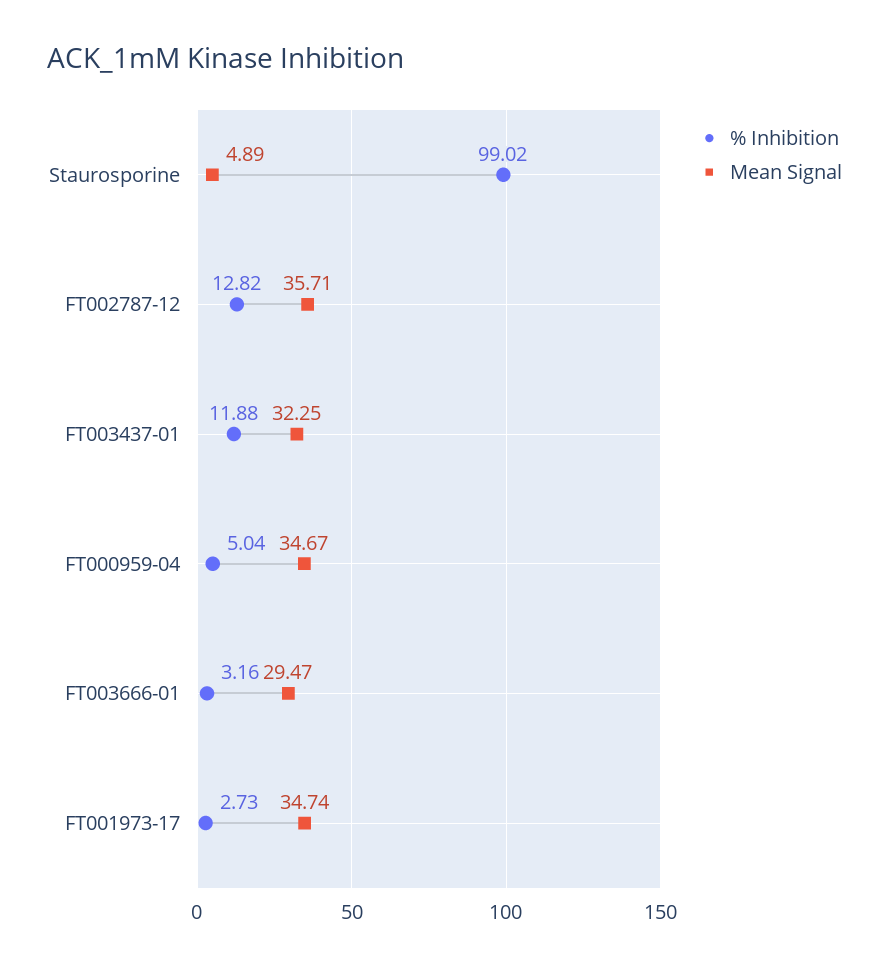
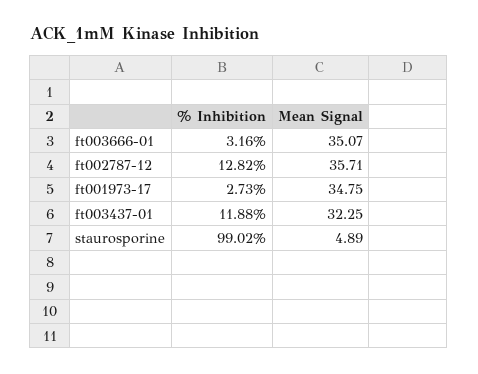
  {
    "% Inhibition": {
      "Staurosporine": 99.02,
      "FT002787-12": 12.82,
      "FT003437-01": 11.88,
-     "FT000959-04": 5.04,
      "FT003666-01": 3.16,
      "FT001973-17": 2.73
    },
    "Mean Signal": {
      "Staurosporine": 4.89,
      "FT002787-12": 35.71,
      "FT003437-01": 32.25,
-     "FT000959-04": 34.67,
-     "FT003666-01": 29.47,
+     "FT003666-01": 35.07,
-     "FT001973-17": 34.74
+     "FT001973-17": 34.75
    }
  }

